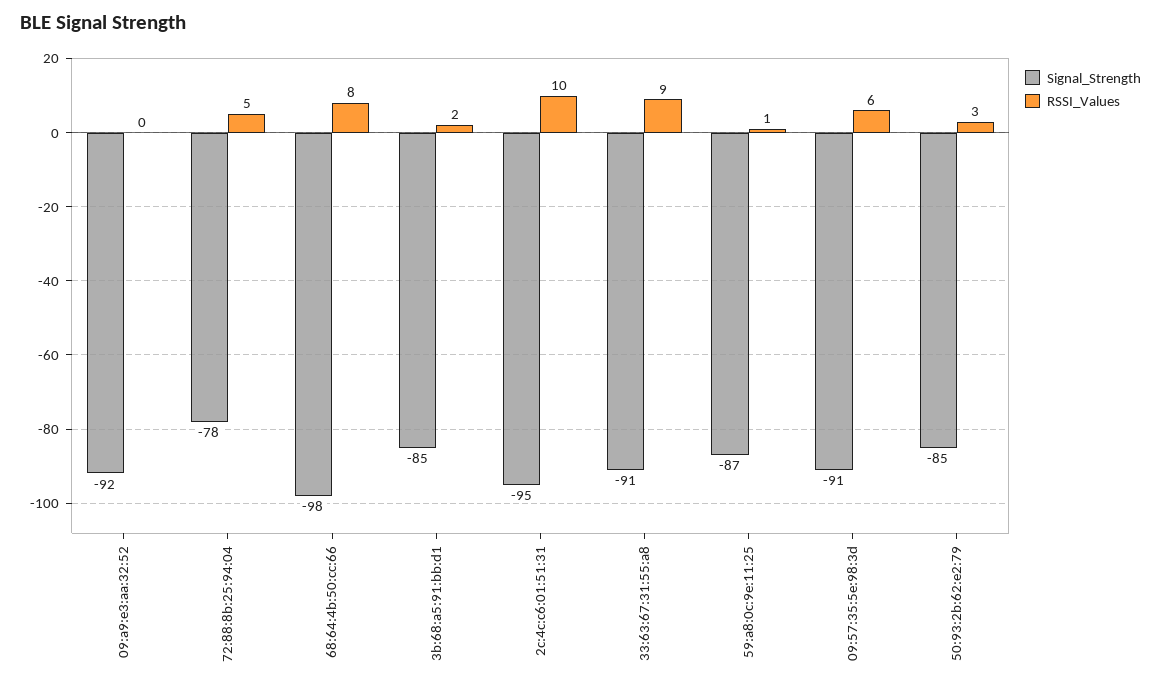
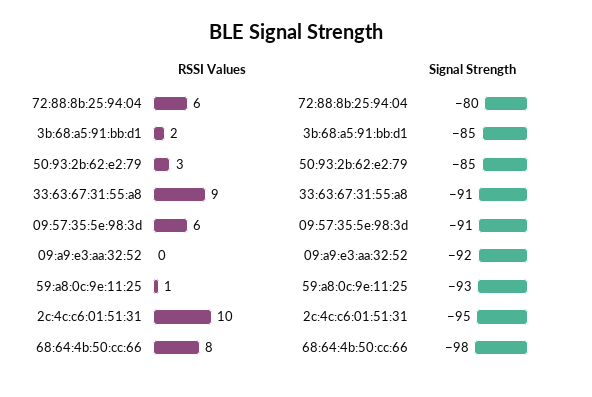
  {
    "Signal_Strength": {
      "09:a9:e3:aa:32:52": -92,
-     "72:88:8b:25:94:04": -78,
+     "72:88:8b:25:94:04": -80,
      "68:64:4b:50:cc:66": -98,
      "3b:68:a5:91:bb:d1": -85,
      "2c:4c:c6:01:51:31": -95,
      "33:63:67:31:55:a8": -91,
-     "59:a8:0c:9e:11:25": -87,
+     "59:a8:0c:9e:11:25": -93,
      "09:57:35:5e:98:3d": -91,
      "50:93:2b:62:e2:79": -85
    },
    "RSSI_Values": {
      "09:a9:e3:aa:32:52": 0,
-     "72:88:8b:25:94:04": 5,
+     "72:88:8b:25:94:04": 6,
      "68:64:4b:50:cc:66": 8,
      "3b:68:a5:91:bb:d1": 2,
      "2c:4c:c6:01:51:31": 10,
      "33:63:67:31:55:a8": 9,
      "59:a8:0c:9e:11:25": 1,
      "09:57:35:5e:98:3d": 6,
      "50:93:2b:62:e2:79": 3
    }
  }

